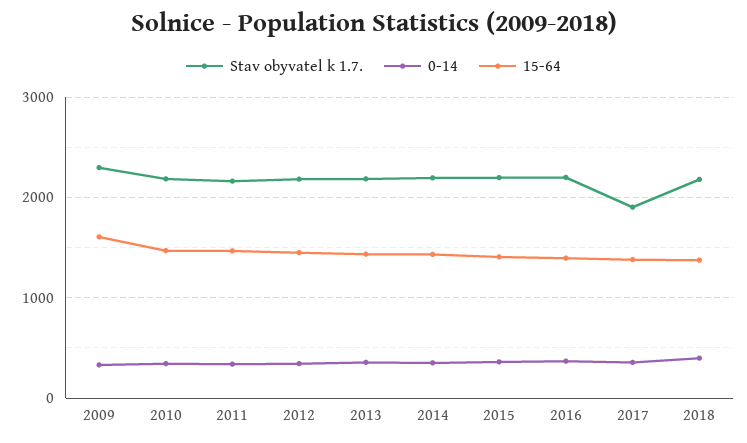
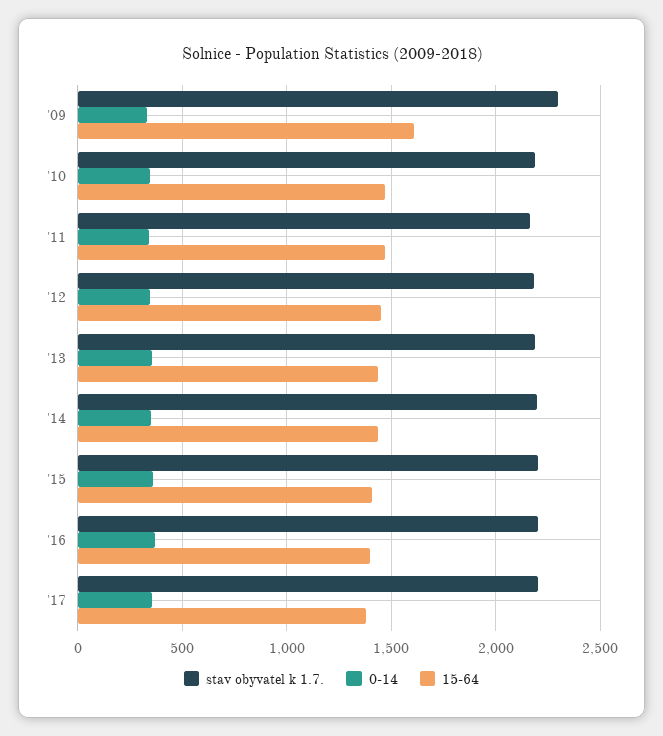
  {
    "Stav obyvatel k 1.7.": {
      "2009": 2300,
      "2010": 2200,
      "2011": 2150,
      "2012": 2200,
      "2013": 2200,
      "2014": 2200,
      "2015": 2200,
      "2016": 2200,
-     "2017": 1900,
+     "2017": 2200
-     "2018": 2200
    },
    "0-14": {
      "2009": 350,
      "2010": 350,
      "2011": 350,
      "2012": 350,
      "2013": 350,
      "2014": 350,
      "2015": 350,
      "2016": 350,
-     "2017": 350,
+     "2017": 350
-     "2018": 400
    },
    "15-64": {
      "2009": 1600,
      "2010": 1450,
      "2011": 1450,
      "2012": 1450,
      "2013": 1450,
      "2014": 1450,
      "2015": 1400,
      "2016": 1400,
-     "2017": 1400,
+     "2017": 1400
-     "2018": 1400
    }
  }

